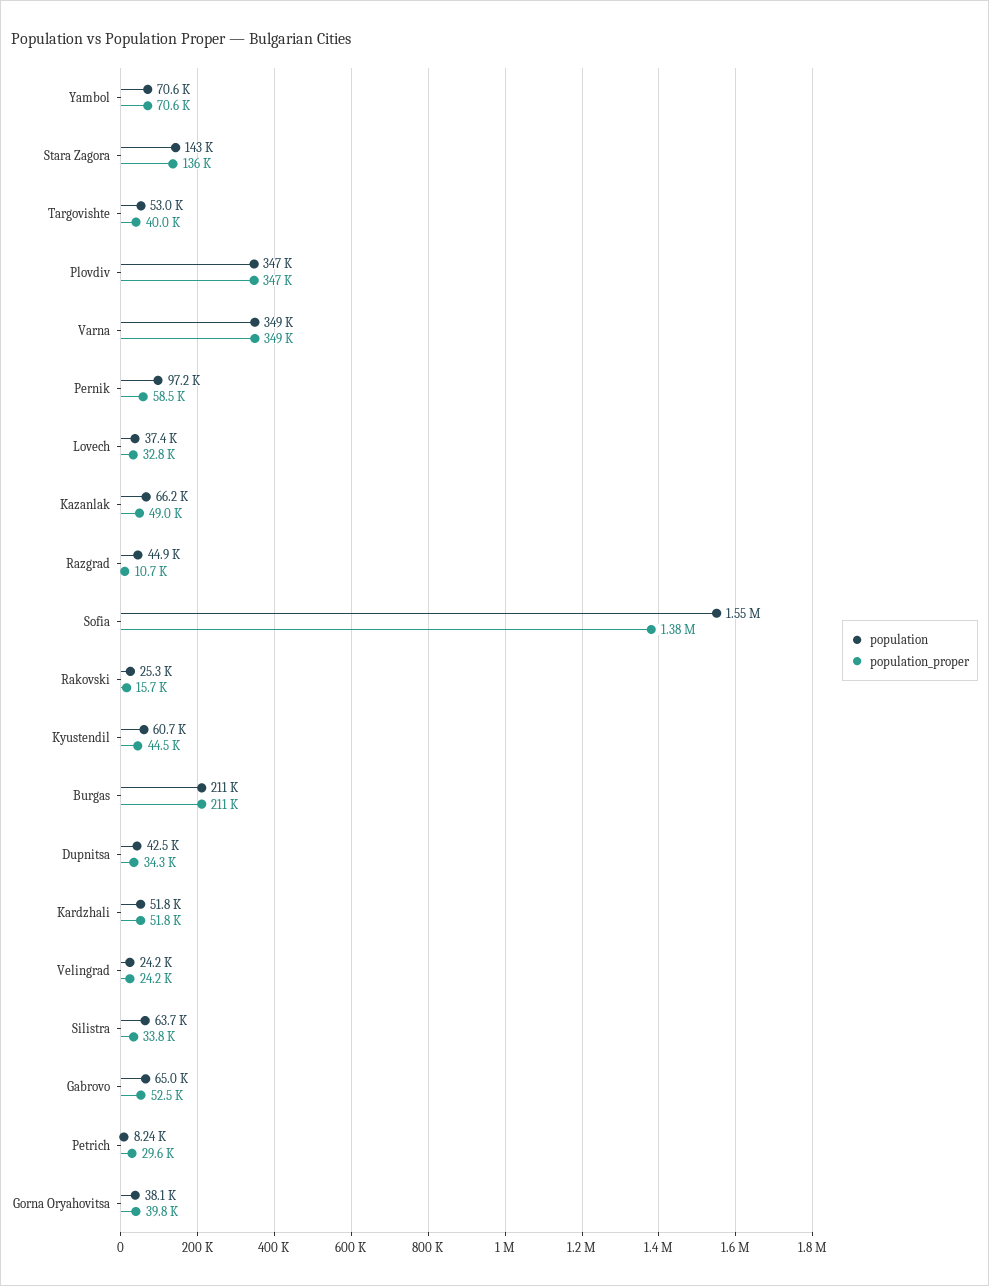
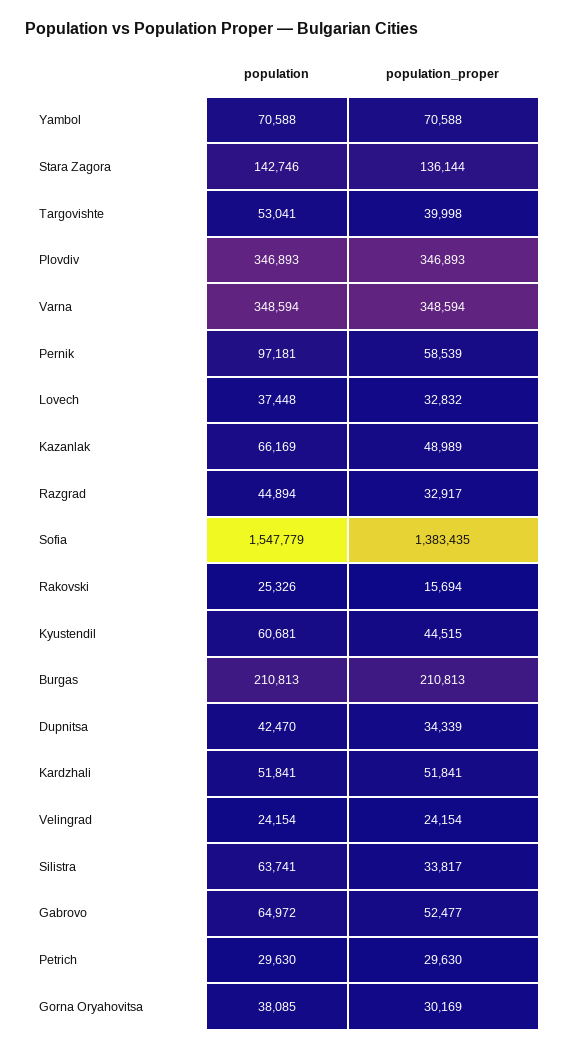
  {
    "population": {
      "Yambol": 70588,
      "Stara Zagora": 142746,
      "Targovishte": 53041,
      "Plovdiv": 346893,
      "Varna": 348594,
      "Pernik": 97181,
      "Lovech": 37448,
      "Kazanlak": 66169,
      "Razgrad": 44894,
      "Sofia": 1547779,
      "Rakovski": 25326,
      "Kyustendil": 60681,
      "Burgas": 210813,
      "Dupnitsa": 42470,
      "Kardzhali": 51841,
      "Velingrad": 24154,
      "Silistra": 63741,
      "Gabrovo": 64972,
-     "Petrich": 8240,
+     "Petrich": 29630,
      "Gorna Oryahovitsa": 38085
    },
    "population_proper": {
      "Yambol": 70588,
      "Stara Zagora": 136144,
      "Targovishte": 39998,
      "Plovdiv": 346893,
      "Varna": 348594,
      "Pernik": 58539,
      "Lovech": 32832,
      "Kazanlak": 48989,
-     "Razgrad": 10700,
+     "Razgrad": 32917,
      "Sofia": 1383435,
      "Rakovski": 15694,
      "Kyustendil": 44515,
      "Burgas": 210813,
      "Dupnitsa": 34339,
      "Kardzhali": 51841,
      "Velingrad": 24154,
      "Silistra": 33817,
      "Gabrovo": 52477,
      "Petrich": 29630,
-     "Gorna Oryahovitsa": 39800
+     "Gorna Oryahovitsa": 30169
    }
  }

